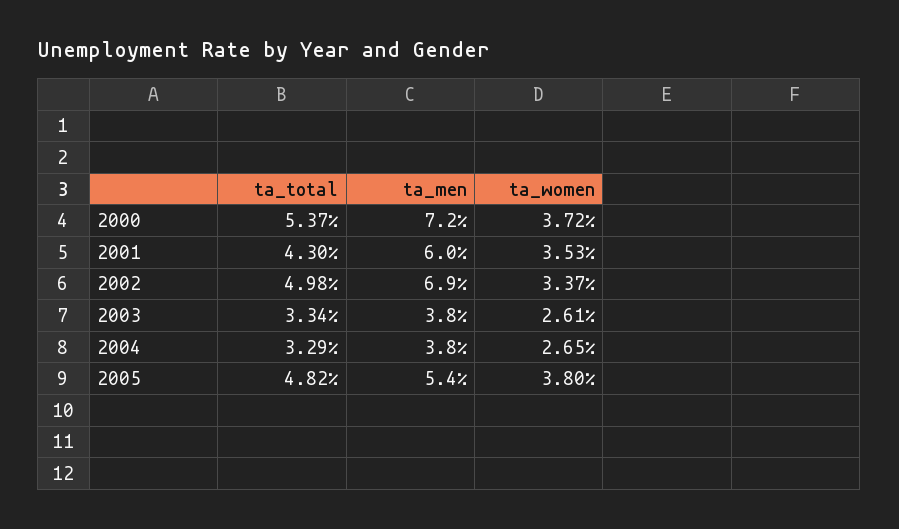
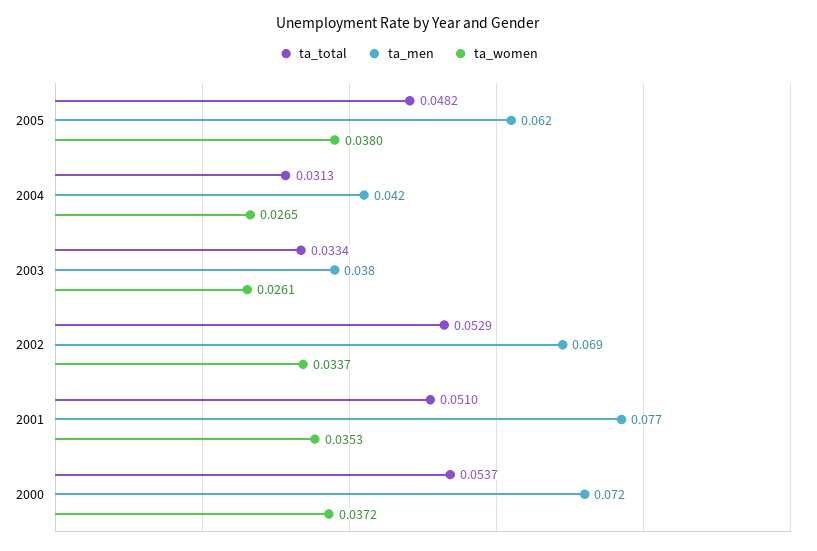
  {
    "ta_total": {
      "2000": 0.0537,
-     "2001": 0.043,
+     "2001": 0.051,
-     "2002": 0.0498,
+     "2002": 0.0529,
      "2003": 0.0334,
-     "2004": 0.0329,
+     "2004": 0.0313,
      "2005": 0.0482
    },
    "ta_men": {
      "2000": 0.072,
-     "2001": 0.06,
+     "2001": 0.077,
      "2002": 0.069,
      "2003": 0.038,
-     "2004": 0.038,
+     "2004": 0.042,
-     "2005": 0.054
+     "2005": 0.062
    },
    "ta_women": {
      "2000": 0.0372,
      "2001": 0.0353,
      "2002": 0.0337,
      "2003": 0.0261,
      "2004": 0.0265,
      "2005": 0.038
    }
  }

